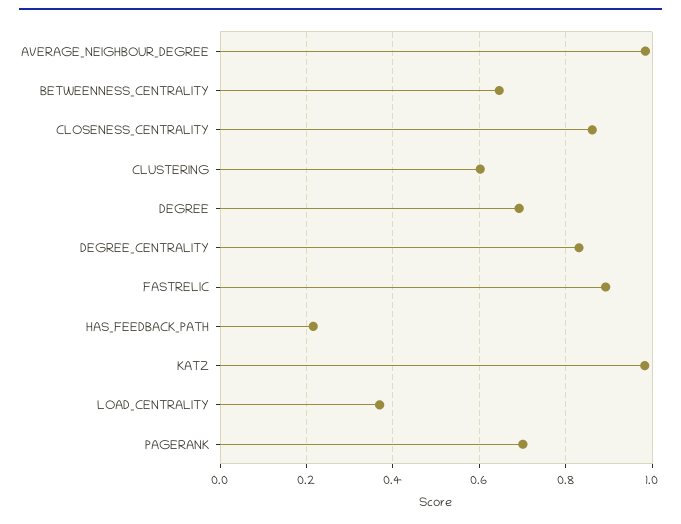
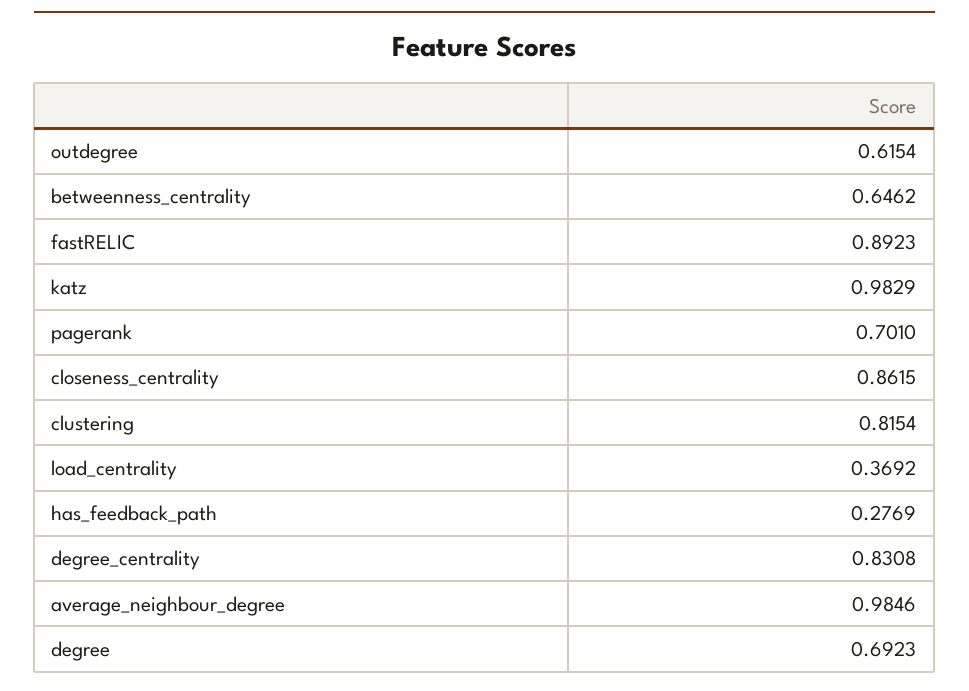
  {
    "AVERAGE_NEIGHBOUR_DEGREE": 0.9846,
    "BETWEENNESS_CENTRALITY": 0.6462,
    "CLOSENESS_CENTRALITY": 0.8615,
-   "CLUSTERING": 0.6,
+   "CLUSTERING": 0.8154,
    "DEGREE": 0.6923,
    "DEGREE_CENTRALITY": 0.8308,
    "FASTRELIC": 0.8923,
-   "HAS_FEEDBACK_PATH": 0.22,
+   "HAS_FEEDBACK_PATH": 0.2769,
    "KATZ": 0.9829,
    "LOAD_CENTRALITY": 0.3692,
-   "PAGERANK": 0.701
+   "PAGERANK": 0.701,
+   "outdegree": 0.6154
  }

